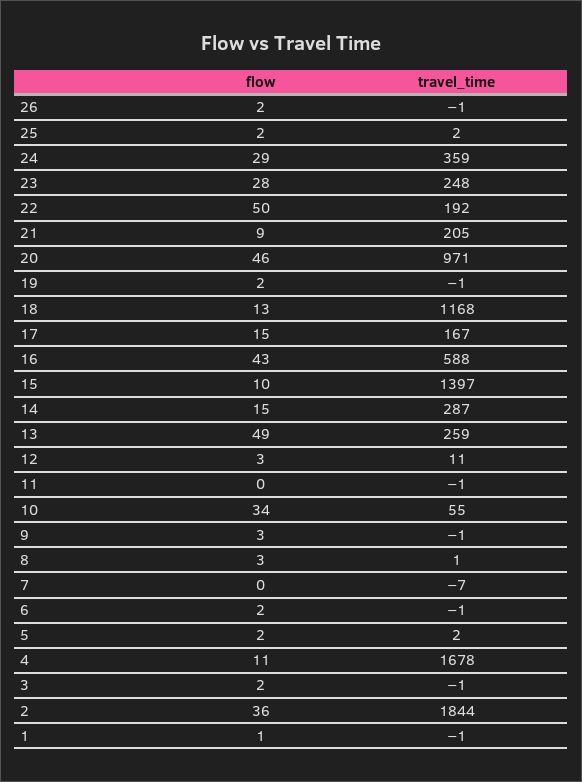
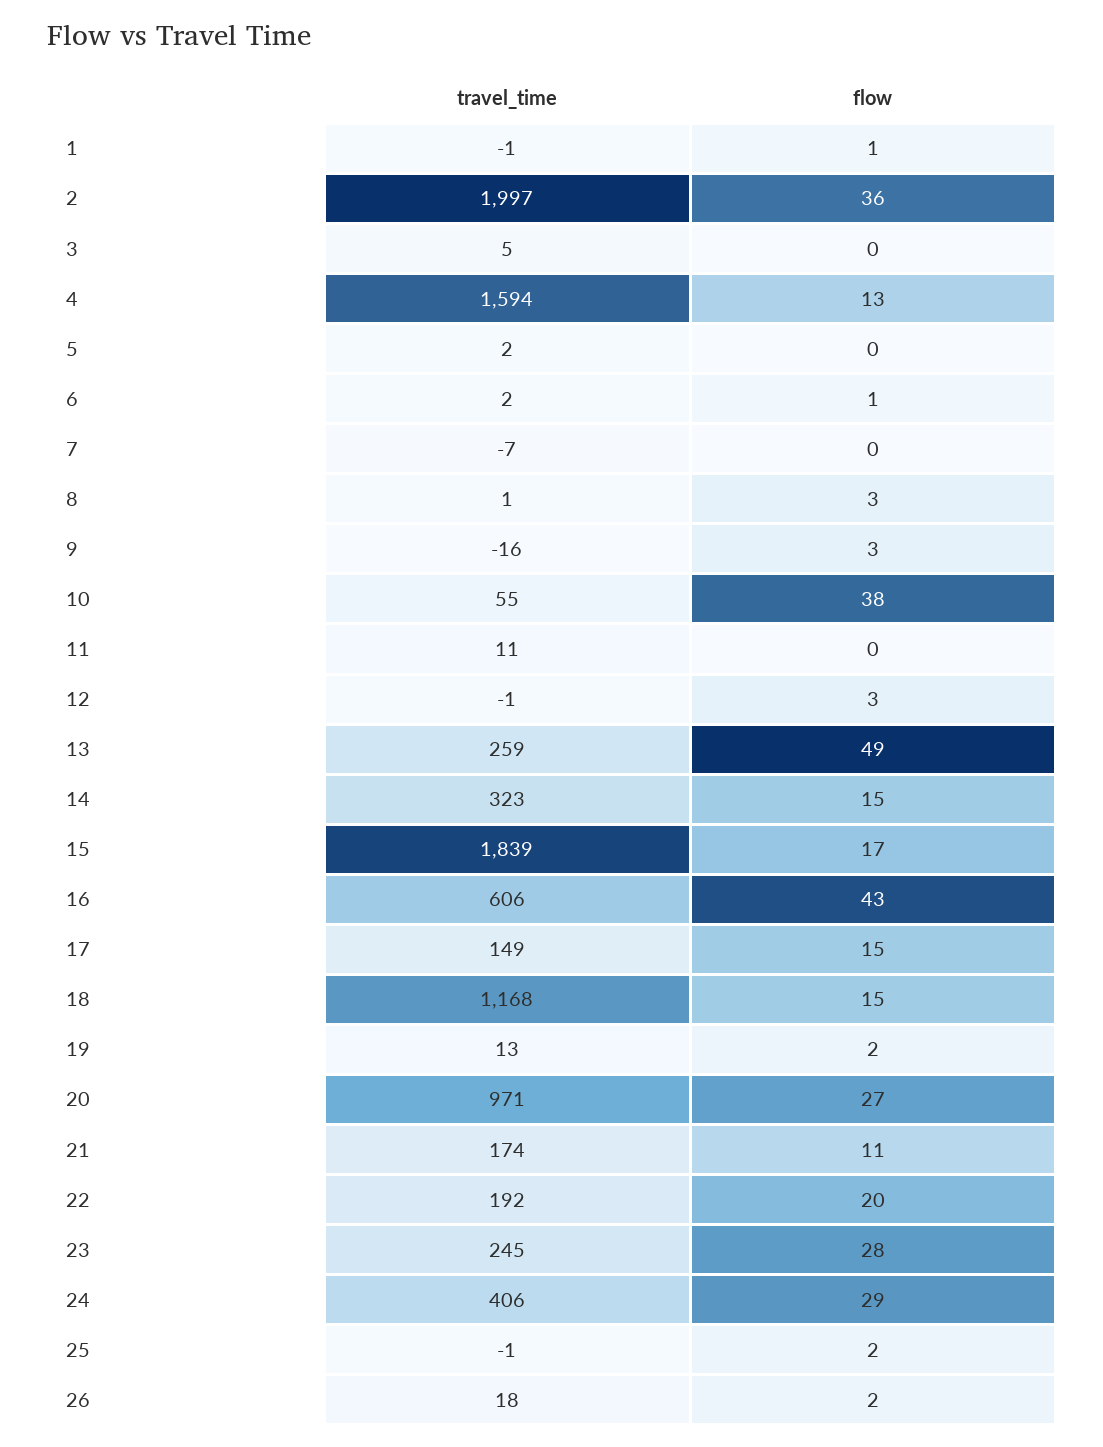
  {
    "flow": {
      "26": 2,
      "25": 2,
      "24": 29,
      "23": 28,
-     "22": 50,
+     "22": 20,
-     "21": 9,
+     "21": 11,
-     "20": 46,
+     "20": 27,
      "19": 2,
-     "18": 13,
+     "18": 15,
      "17": 15,
      "16": 43,
-     "15": 10,
+     "15": 17,
      "14": 15,
      "13": 49,
      "12": 3,
      "11": 0,
-     "10": 34,
+     "10": 38,
      "9": 3,
      "8": 3,
      "7": 0,
-     "6": 2,
+     "6": 1,
-     "5": 2,
+     "5": 0,
-     "4": 11,
+     "4": 13,
-     "3": 2,
+     "3": 0,
      "2": 36,
      "1": 1
    },
    "travel_time": {
-     "26": -1,
+     "26": 18,
-     "25": 2,
+     "25": -1,
-     "24": 359,
+     "24": 406,
-     "23": 248,
+     "23": 245,
      "22": 192,
-     "21": 205,
+     "21": 174,
      "20": 971,
-     "19": -1,
+     "19": 13,
      "18": 1168,
-     "17": 167,
+     "17": 149,
-     "16": 588,
+     "16": 606,
-     "15": 1397,
+     "15": 1839,
-     "14": 287,
+     "14": 323,
      "13": 259,
-     "12": 11,
+     "12": -1,
-     "11": -1,
+     "11": 11,
      "10": 55,
-     "9": -1,
+     "9": -16,
      "8": 1,
      "7": -7,
-     "6": -1,
+     "6": 2,
      "5": 2,
-     "4": 1678,
+     "4": 1594,
-     "3": -1,
+     "3": 5,
-     "2": 1844,
+     "2": 1997,
      "1": -1
    }
  }

